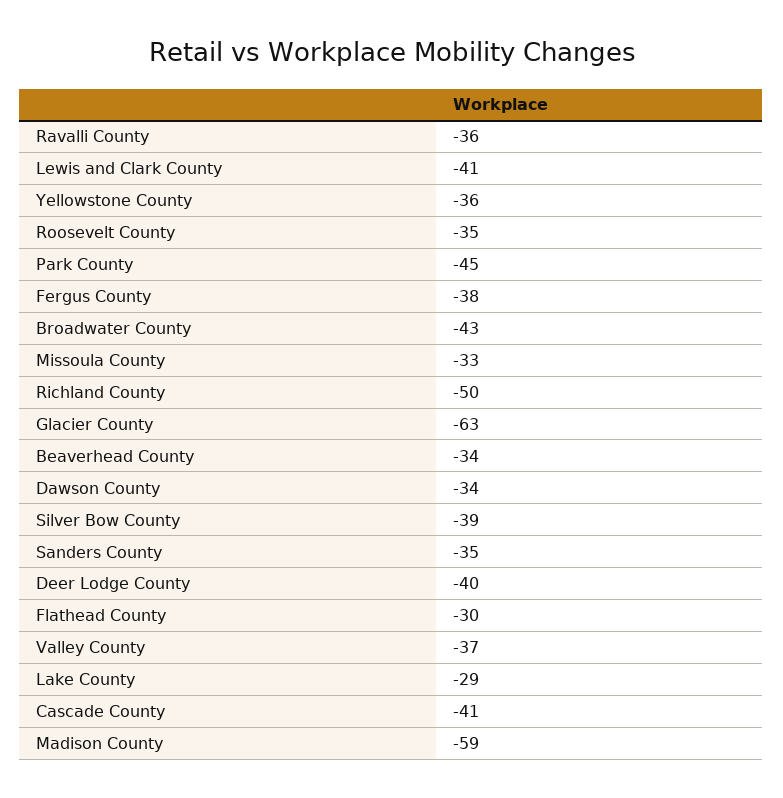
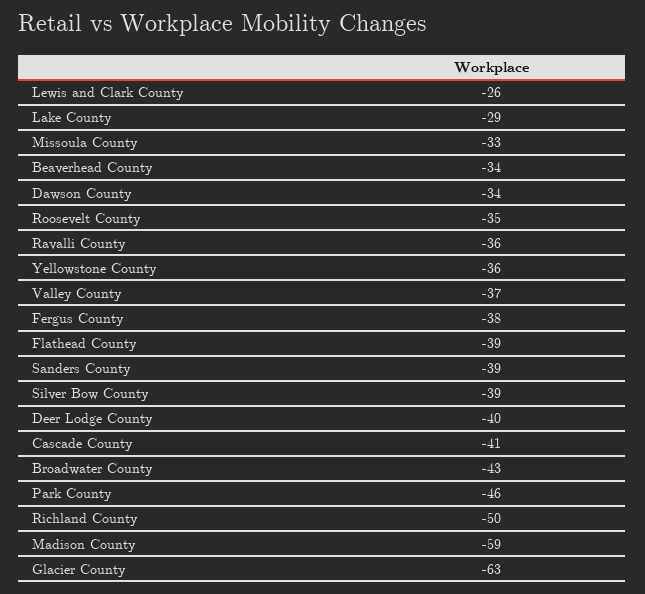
  {
    "Ravalli County": -36,
-   "Lewis and Clark County": -41,
+   "Lewis and Clark County": -26,
    "Yellowstone County": -36,
    "Roosevelt County": -35,
-   "Park County": -45,
+   "Park County": -46,
    "Fergus County": -38,
    "Broadwater County": -43,
    "Missoula County": -33,
    "Richland County": -50,
    "Glacier County": -63,
    "Beaverhead County": -34,
    "Dawson County": -34,
    "Silver Bow County": -39,
-   "Sanders County": -35,
+   "Sanders County": -39,
    "Deer Lodge County": -40,
-   "Flathead County": -30,
+   "Flathead County": -39,
    "Valley County": -37,
    "Lake County": -29,
    "Cascade County": -41,
    "Madison County": -59
  }

